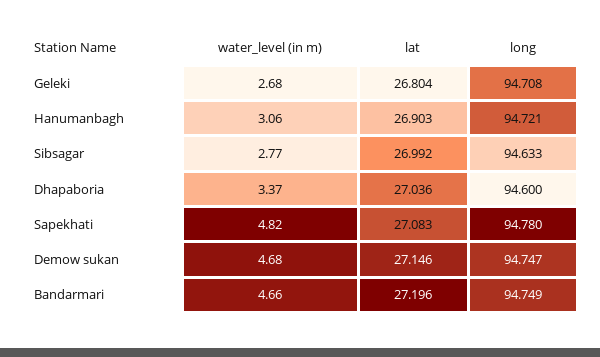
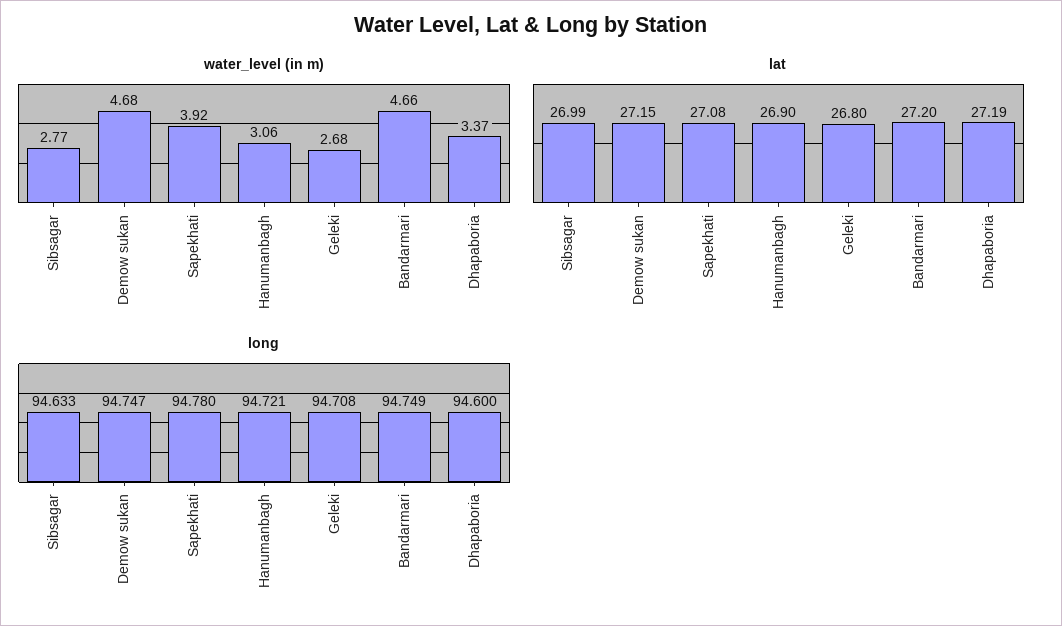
  {
    "water_level (in m)": {
      "Geleki": 2.68,
      "Hanumanbagh": 3.06,
      "Sibsagar": 2.77,
      "Dhapaboria": 3.37,
-     "Sapekhati": 4.82,
+     "Sapekhati": 3.92,
      "Demow sukan": 4.68,
      "Bandarmari": 4.66
    },
    "lat": {
      "Geleki": 26.804,
      "Hanumanbagh": 26.903,
      "Sibsagar": 26.992,
-     "Dhapaboria": 27.036,
+     "Dhapaboria": 27.19,
      "Sapekhati": 27.083,
      "Demow sukan": 27.146,
      "Bandarmari": 27.196
    },
    "long": {
      "Geleki": 94.708,
      "Hanumanbagh": 94.721,
      "Sibsagar": 94.633,
      "Dhapaboria": 94.6,
      "Sapekhati": 94.78,
      "Demow sukan": 94.747,
      "Bandarmari": 94.749
    }
  }

